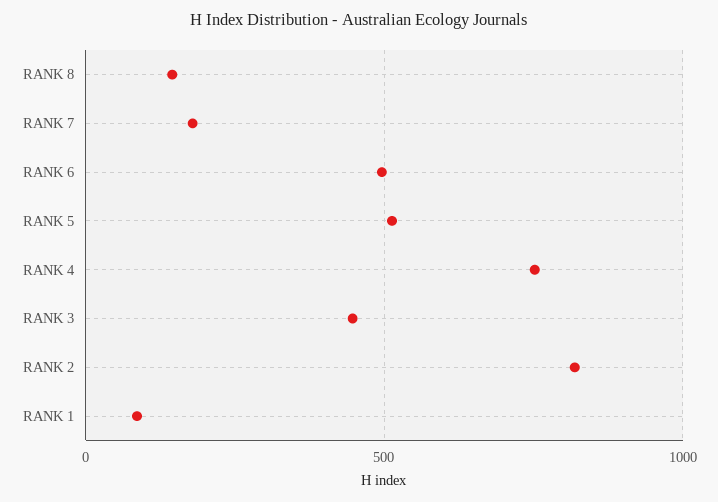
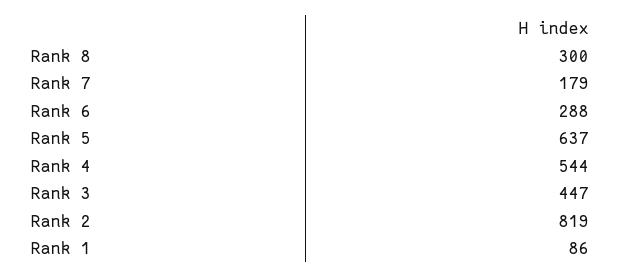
  {
-   "RANK 8": 150,
+   "RANK 8": 300,
    "RANK 7": 179,
-   "RANK 6": 500,
+   "RANK 6": 288,
-   "RANK 5": 500,
+   "RANK 5": 637,
-   "RANK 4": 750,
+   "RANK 4": 544,
    "RANK 3": 447,
    "RANK 2": 819,
    "RANK 1": 86
  }

